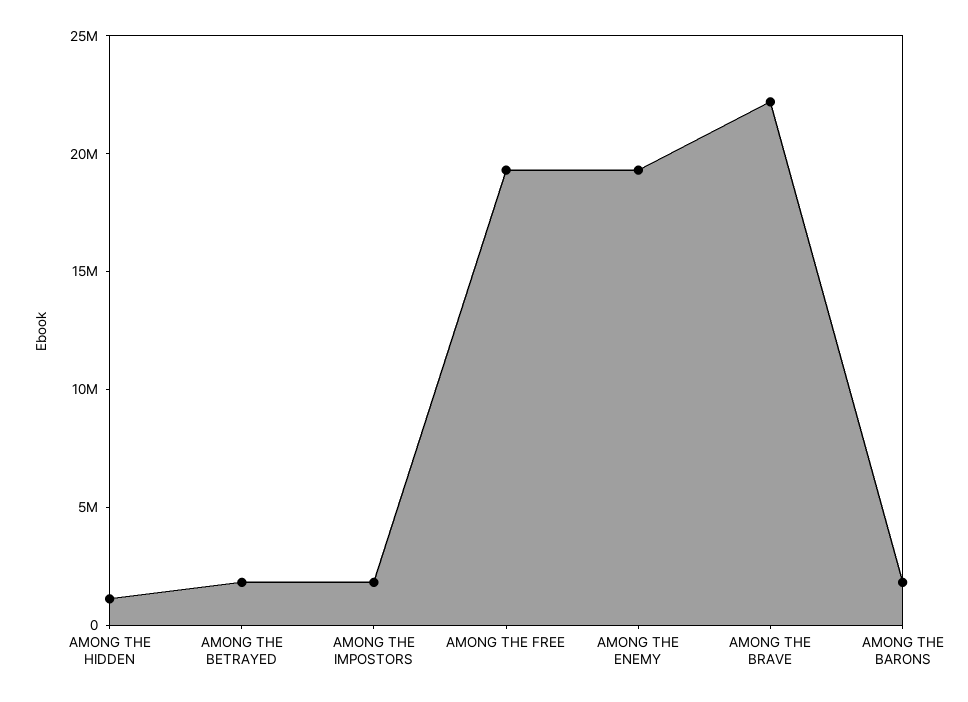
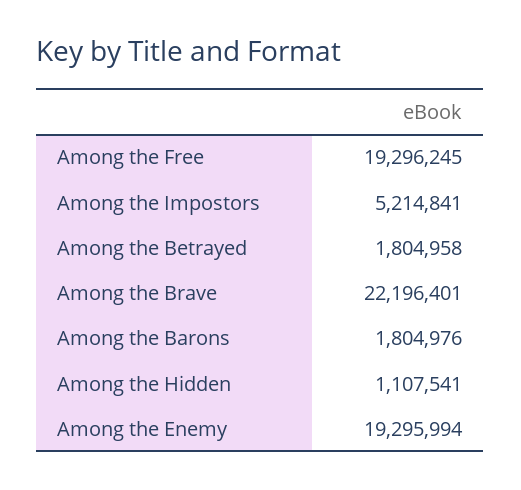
  {
    "AMONG THE HIDDEN": 1107541,
    "AMONG THE BETRAYED": 1804958,
-   "AMONG THE IMPOSTORS": 2000000,
+   "AMONG THE IMPOSTORS": 5214841,
    "AMONG THE FREE": 19296245,
    "AMONG THE ENEMY": 19295994,
    "AMONG THE BRAVE": 22196401,
    "AMONG THE BARONS": 1804976
  }

